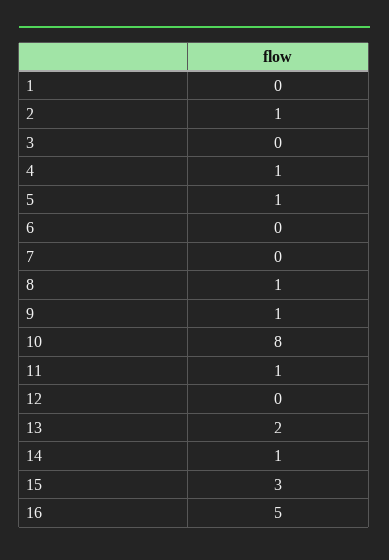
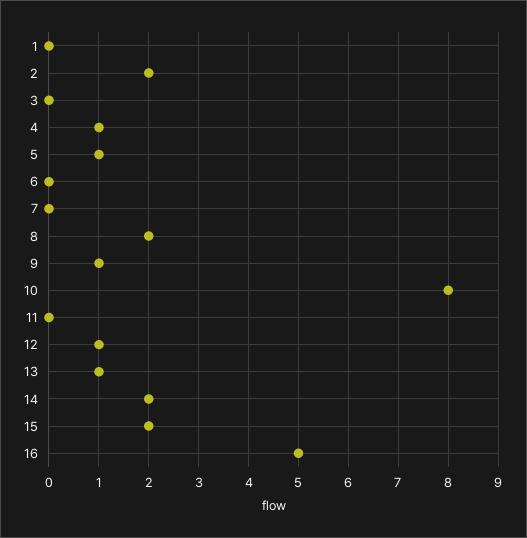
  {
    "1": 0,
-   "2": 1,
+   "2": 2,
    "3": 0,
    "4": 1,
    "5": 1,
    "6": 0,
    "7": 0,
-   "8": 1,
+   "8": 2,
    "9": 1,
    "10": 8,
-   "11": 1,
+   "11": 0,
-   "12": 0,
+   "12": 1,
-   "13": 2,
+   "13": 1,
-   "14": 1,
+   "14": 2,
-   "15": 3,
+   "15": 2,
    "16": 5
  }

